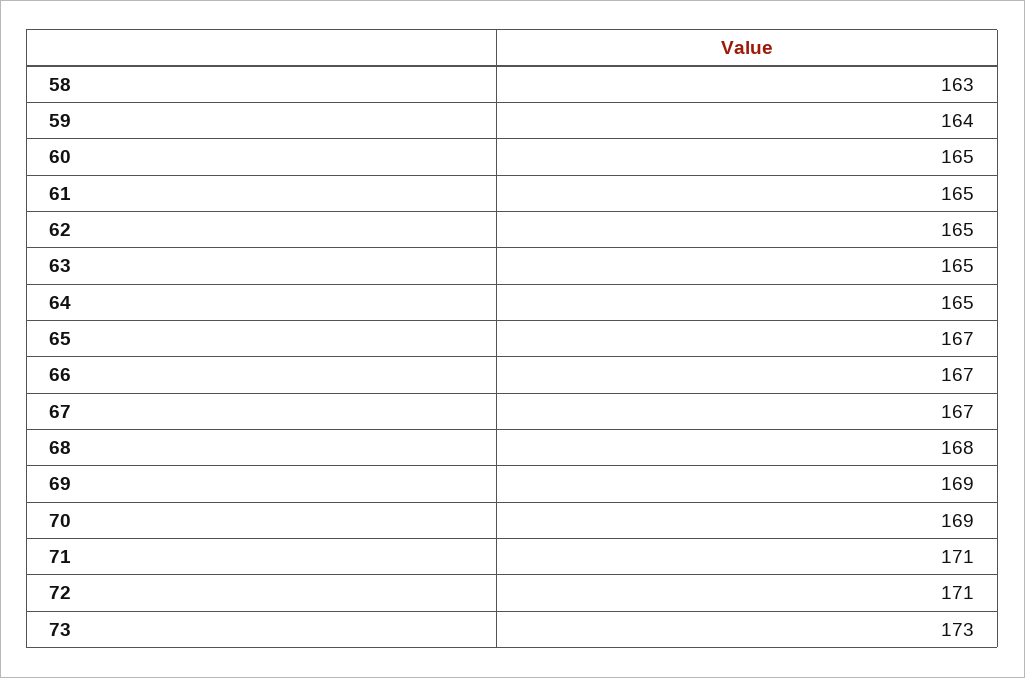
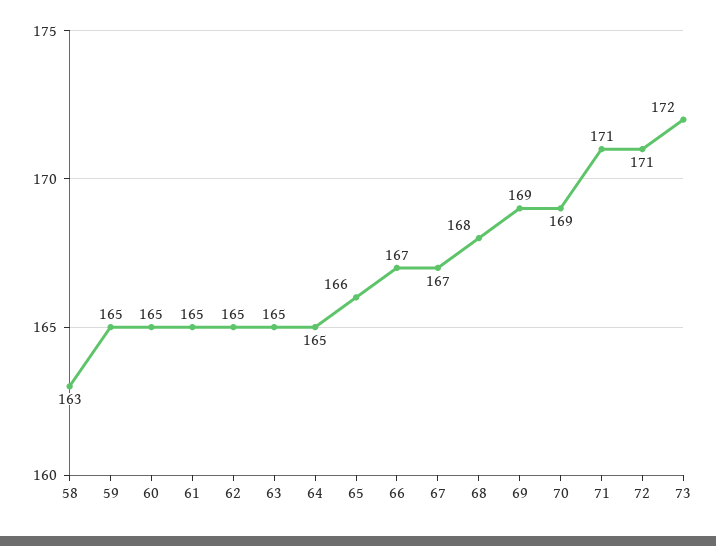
  {
    "58": 163,
-   "59": 164,
+   "59": 165,
    "60": 165,
    "61": 165,
    "62": 165,
    "63": 165,
    "64": 165,
-   "65": 167,
+   "65": 166,
    "66": 167,
    "67": 167,
    "68": 168,
    "69": 169,
    "70": 169,
    "71": 171,
    "72": 171,
-   "73": 173
+   "73": 172
  }

